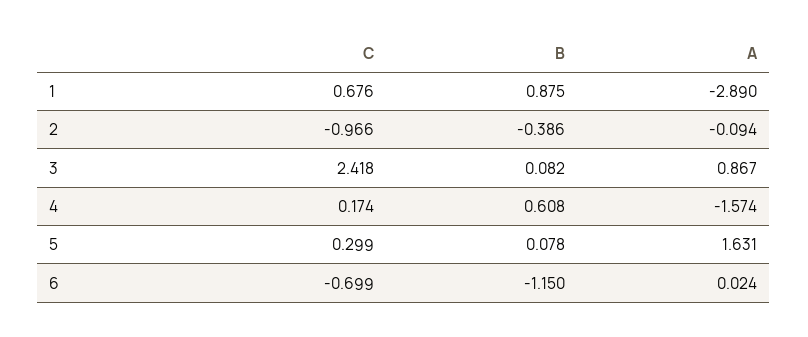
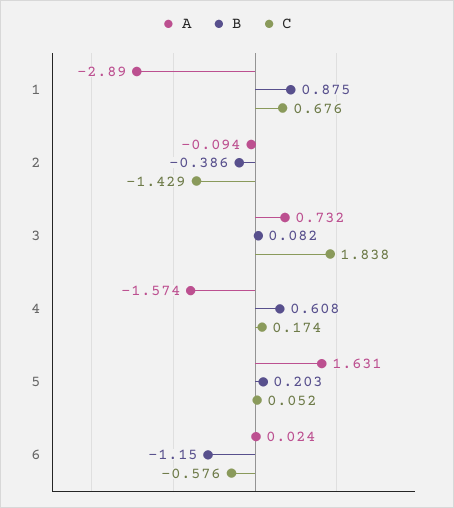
  {
    "C": {
      "1": 0.676,
-     "2": -0.966,
+     "2": -1.429,
-     "3": 2.418,
+     "3": 1.838,
      "4": 0.174,
-     "5": 0.299,
+     "5": 0.052,
-     "6": -0.699
+     "6": -0.576
    },
    "B": {
      "1": 0.875,
      "2": -0.386,
      "3": 0.082,
      "4": 0.608,
-     "5": 0.078,
+     "5": 0.203,
      "6": -1.15
    },
    "A": {
      "1": -2.89,
      "2": -0.094,
-     "3": 0.867,
+     "3": 0.732,
      "4": -1.574,
      "5": 1.631,
      "6": 0.024
    }
  }

